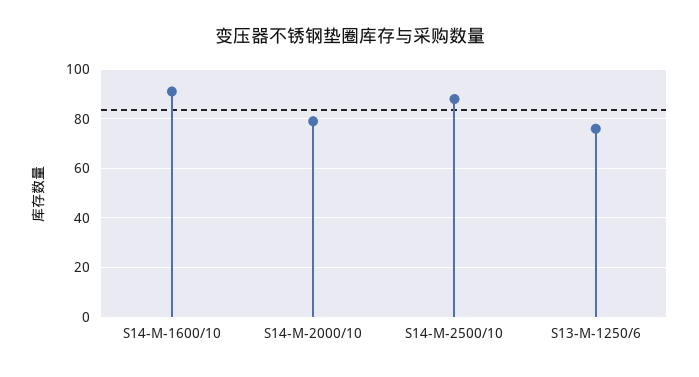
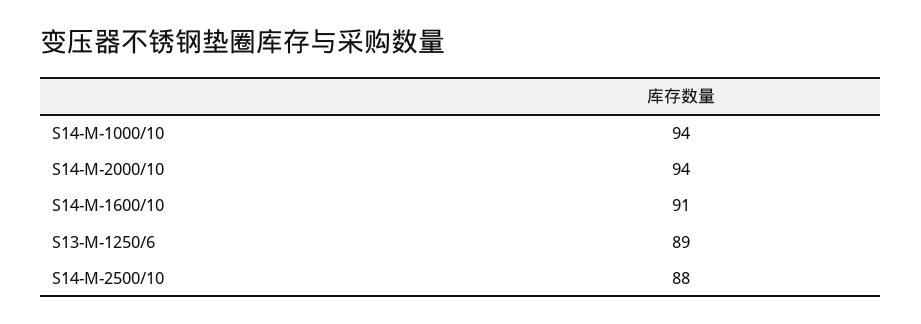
  {
    "S14-M-1600/10": 91,
-   "S14-M-2000/10": 80,
+   "S14-M-2000/10": 94,
    "S14-M-2500/10": 88,
-   "S13-M-1250/6": 75
+   "S13-M-1250/6": 89,
+   "S14-M-1000/10": 94
  }

